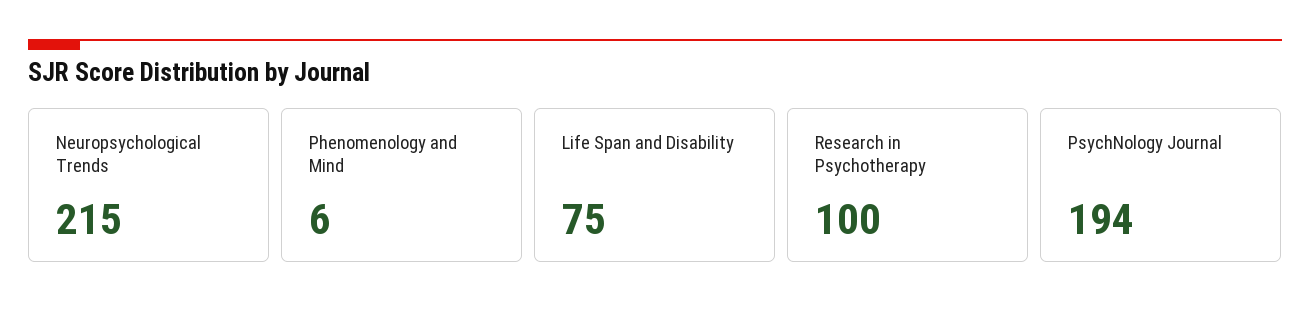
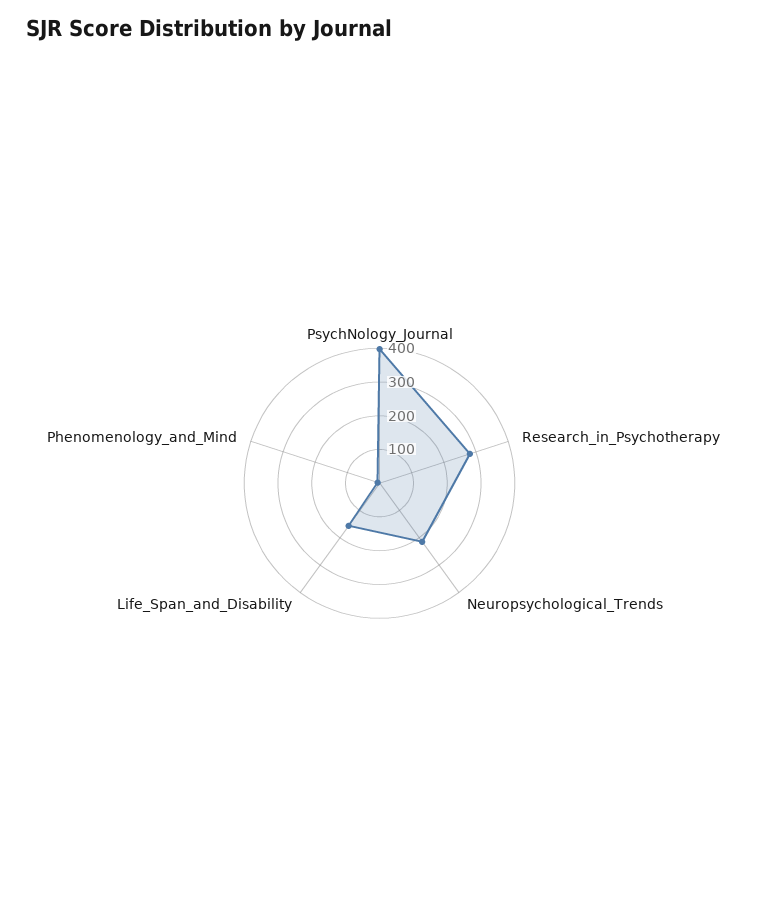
  {
    "Neuropsychological Trends": 215,
    "Phenomenology and Mind": 6,
-   "Life Span and Disability": 75,
+   "Life Span and Disability": 150,
-   "Research in Psychotherapy": 100,
+   "Research in Psychotherapy": 275,
-   "PsychNology Journal": 194
+   "PsychNology Journal": 400
  }

